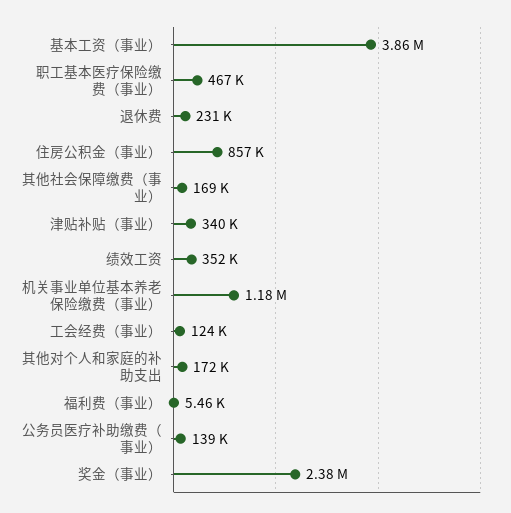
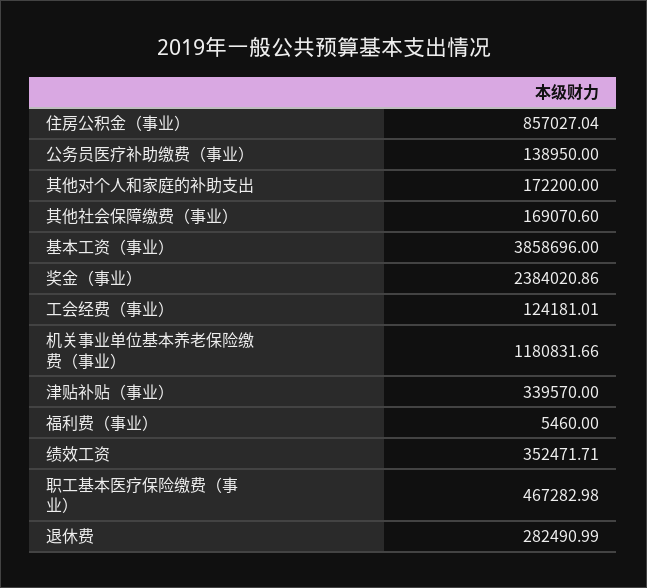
  {
    "基本工资（事业）": 3858696,
    "职工基本医疗保险缴费（事业）": 467282.98,
-   "退休费": 231000,
+   "退休费": 282490.99,
    "住房公积金（事业）": 857027.04,
    "其他社会保障缴费（事业）": 169070.6,
    "津贴补贴（事业）": 339570,
    "绩效工资": 352471.71,
    "机关事业单位基本养老保险缴费（事业）": 1180831.66,
    "工会经费（事业）": 124181.01,
    "其他对个人和家庭的补助支出": 172200,
    "福利费（事业）": 5460,
    "公务员医疗补助缴费（事业）": 138950,
    "奖金（事业）": 2384020.86
  }

